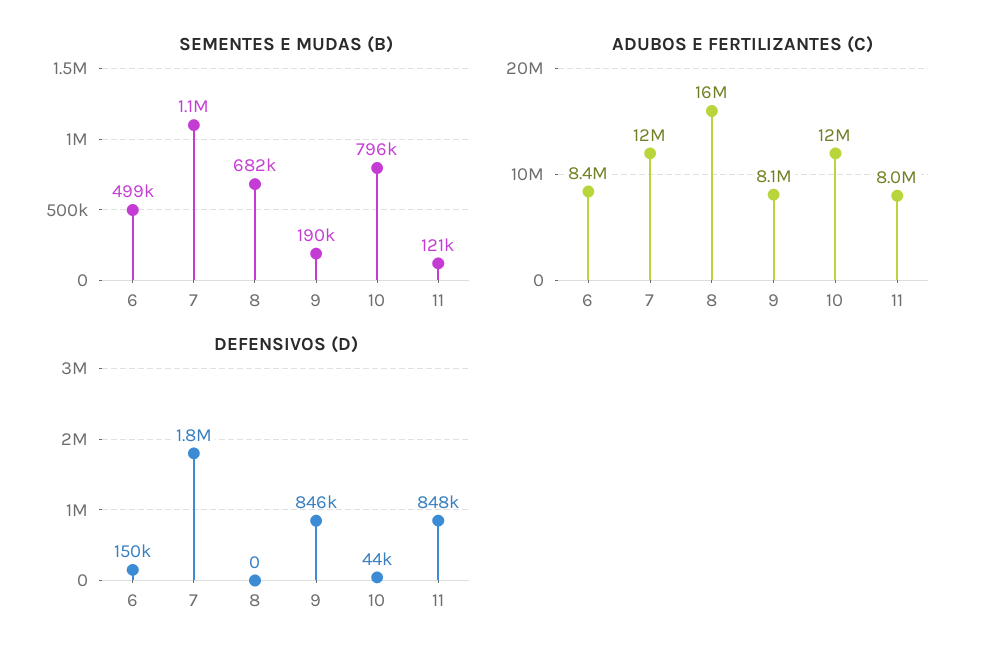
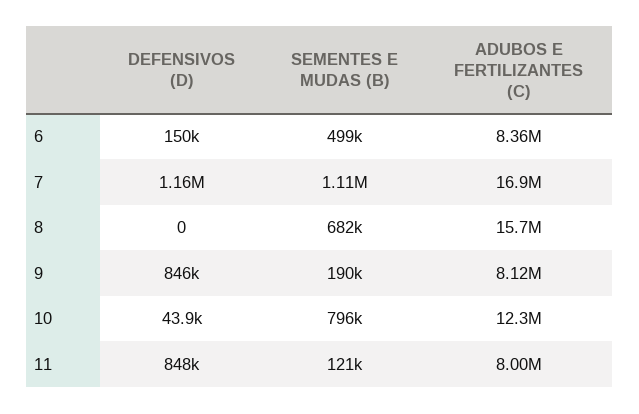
  {
    "SEMENTES E MUDAS (B)": {
      "6": 499000,
      "7": 1110000,
      "8": 682000,
      "9": 190000,
      "10": 796000,
      "11": 121000
    },
    "ADUBOS E FERTILIZANTES (C)": {
      "6": 8360000,
-     "7": 12000000,
+     "7": 16900000,
      "8": 15700000,
      "9": 8120000,
      "10": 12300000,
      "11": 8000000
    },
    "DEFENSIVOS (D)": {
      "6": 150000,
-     "7": 1800000,
+     "7": 1160000,
      "8": 0,
      "9": 846000,
      "10": 43900,
      "11": 848000
    }
  }

